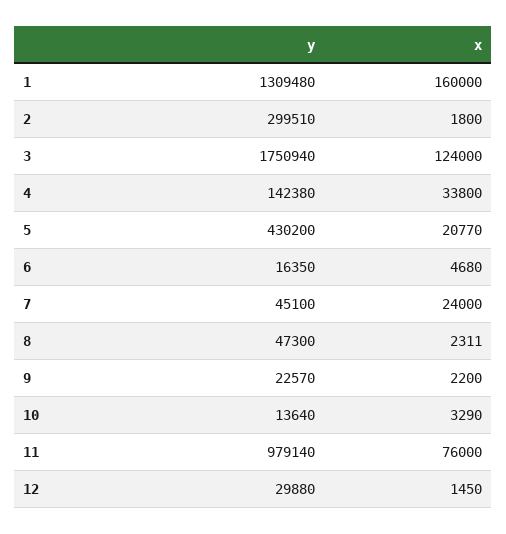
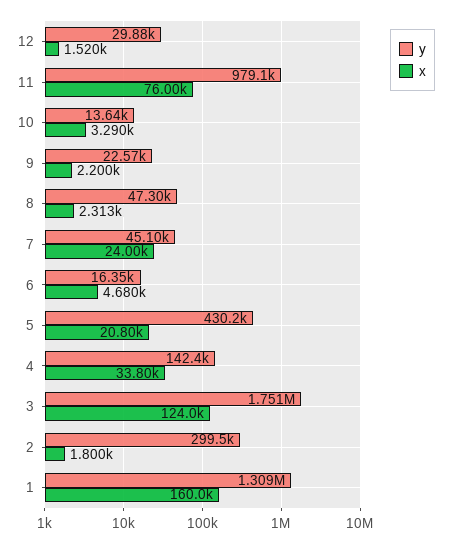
  {
    "y": {
      "1": 1309480,
      "2": 299510,
      "3": 1750940,
      "4": 142380,
      "5": 430200,
      "6": 16350,
      "7": 45100,
      "8": 47300,
      "9": 22570,
      "10": 13640,
      "11": 979140,
      "12": 29880
    },
    "x": {
      "1": 160000,
      "2": 1800,
      "3": 124000,
      "4": 33800,
-     "5": 20770,
+     "5": 20800,
      "6": 4680,
      "7": 24000,
-     "8": 2311,
+     "8": 2313,
      "9": 2200,
      "10": 3290,
      "11": 76000,
-     "12": 1450
+     "12": 1520
    }
  }

